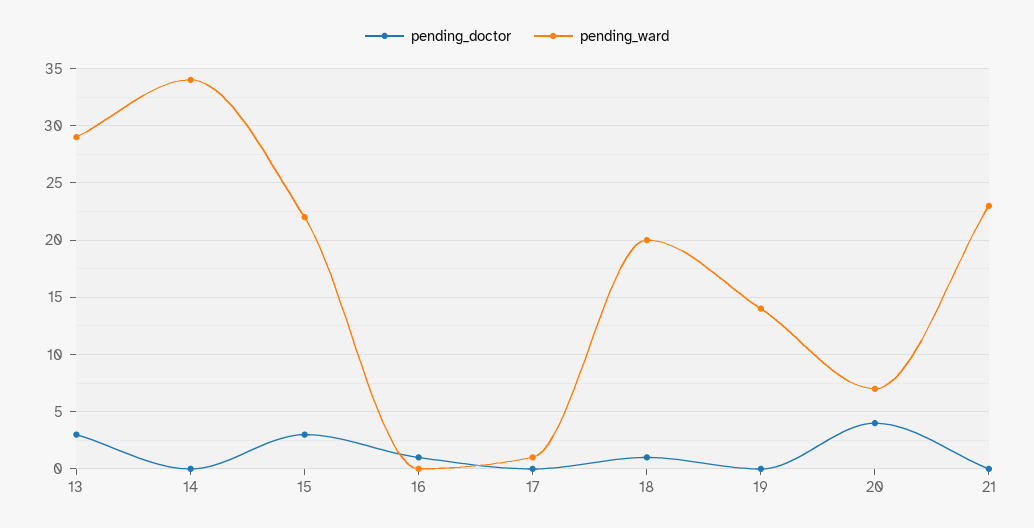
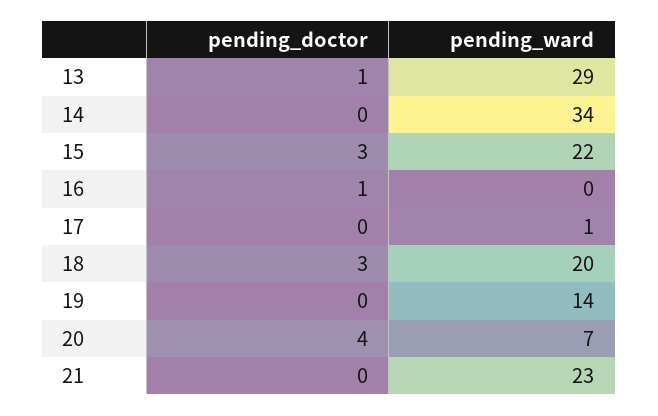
  {
    "pending_doctor": {
-     "13": 3,
+     "13": 1,
      "14": 0,
      "15": 3,
      "16": 1,
      "17": 0,
-     "18": 1,
+     "18": 3,
      "19": 0,
      "20": 4,
      "21": 0
    },
    "pending_ward": {
      "13": 29,
      "14": 34,
      "15": 22,
      "16": 0,
      "17": 1,
      "18": 20,
      "19": 14,
      "20": 7,
      "21": 23
    }
  }

